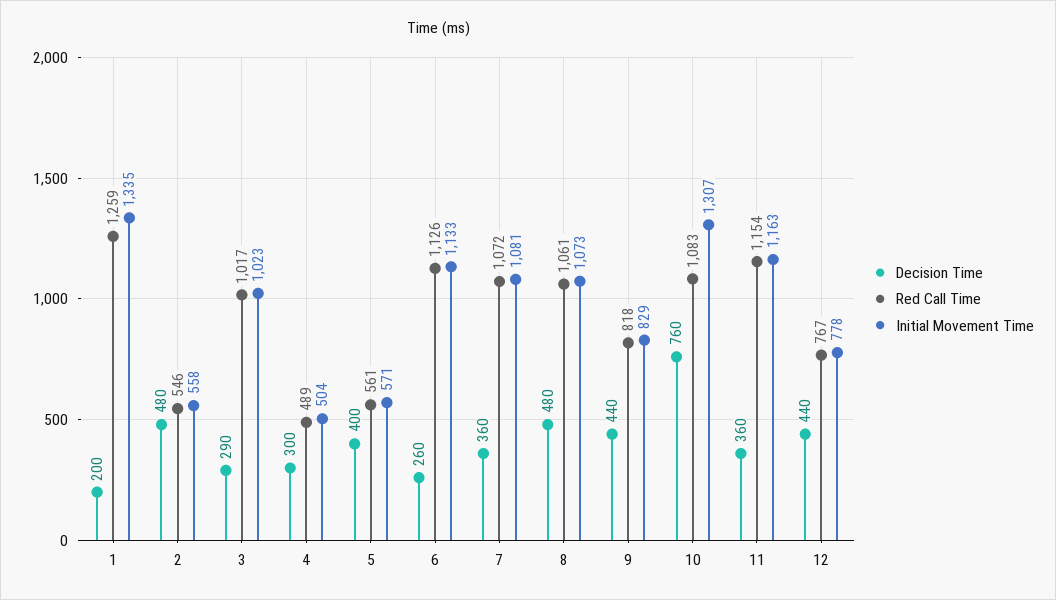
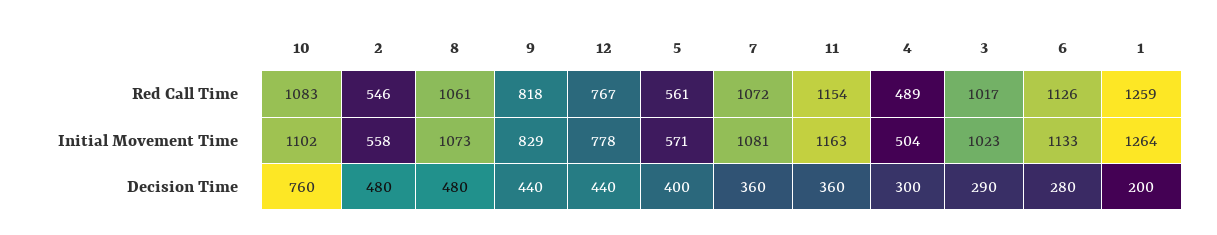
  {
    "Decision Time": {
      "1": 200,
      "2": 480,
      "3": 290,
      "4": 300,
      "5": 400,
-     "6": 260,
+     "6": 280,
      "7": 360,
      "8": 480,
      "9": 440,
      "10": 760,
      "11": 360,
      "12": 440
    },
    "Red Call Time": {
      "1": 1259,
      "2": 546,
      "3": 1017,
      "4": 489,
      "5": 561,
      "6": 1126,
      "7": 1072,
      "8": 1061,
      "9": 818,
      "10": 1083,
      "11": 1154,
      "12": 767
    },
    "Initial Movement Time": {
-     "1": 1335,
+     "1": 1264,
      "2": 558,
      "3": 1023,
      "4": 504,
      "5": 571,
      "6": 1133,
      "7": 1081,
      "8": 1073,
      "9": 829,
-     "10": 1307,
+     "10": 1102,
      "11": 1163,
      "12": 778
    }
  }

